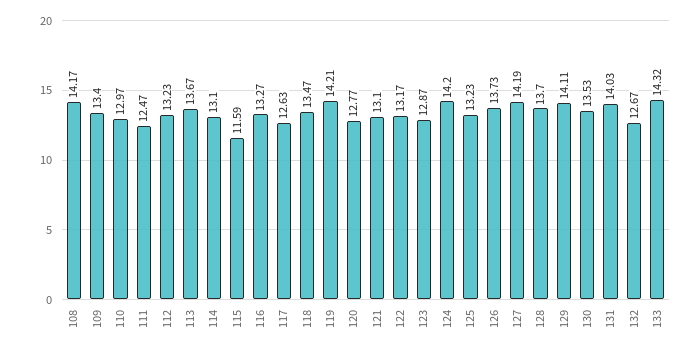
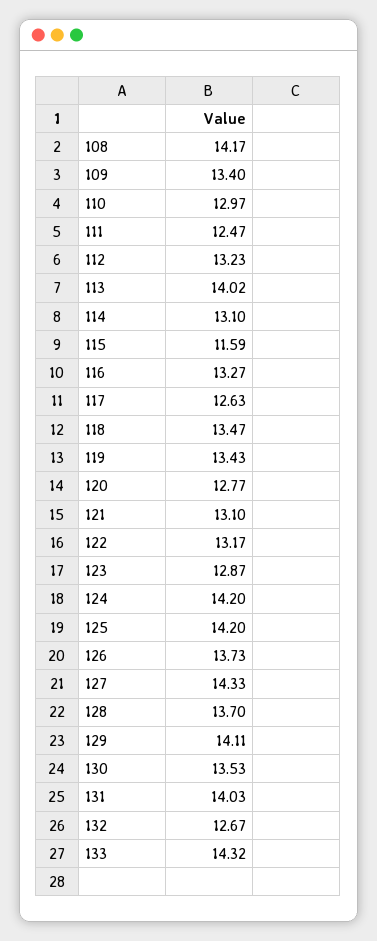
  {
    "108": 14.17,
    "109": 13.4,
    "110": 12.97,
    "111": 12.47,
    "112": 13.23,
-   "113": 13.67,
+   "113": 14.02,
    "114": 13.1,
    "115": 11.59,
    "116": 13.27,
    "117": 12.63,
    "118": 13.47,
-   "119": 14.21,
+   "119": 13.43,
    "120": 12.77,
    "121": 13.1,
    "122": 13.17,
    "123": 12.87,
    "124": 14.2,
-   "125": 13.23,
+   "125": 14.2,
    "126": 13.73,
-   "127": 14.19,
+   "127": 14.33,
    "128": 13.7,
    "129": 14.11,
    "130": 13.53,
    "131": 14.03,
    "132": 12.67,
    "133": 14.32
  }

